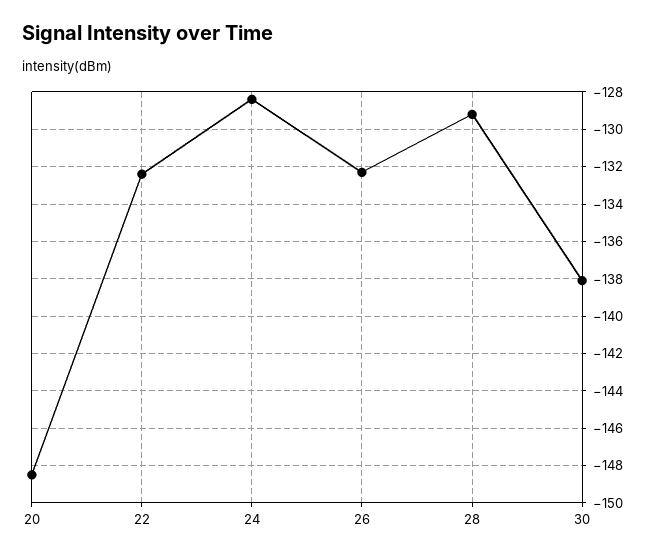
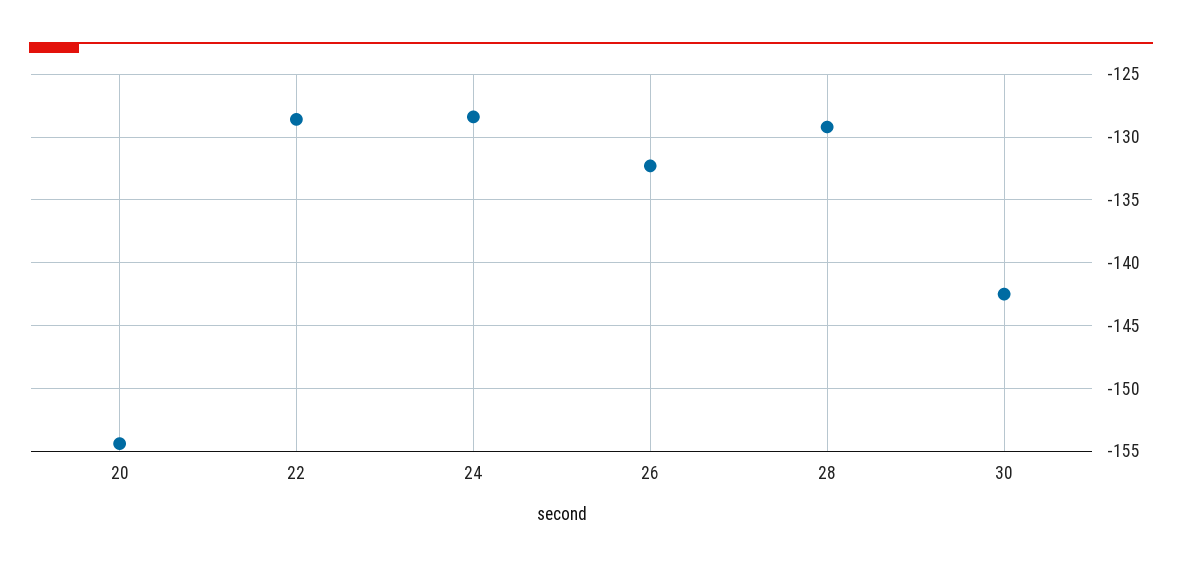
  {
-   "20": -148.5,
+   "20": -154.5,
-   "22": -132.5,
+   "22": -128.5,
    "24": -128.5,
    "26": -132.5,
    "28": -129,
-   "30": -138
+   "30": -142.5
  }

